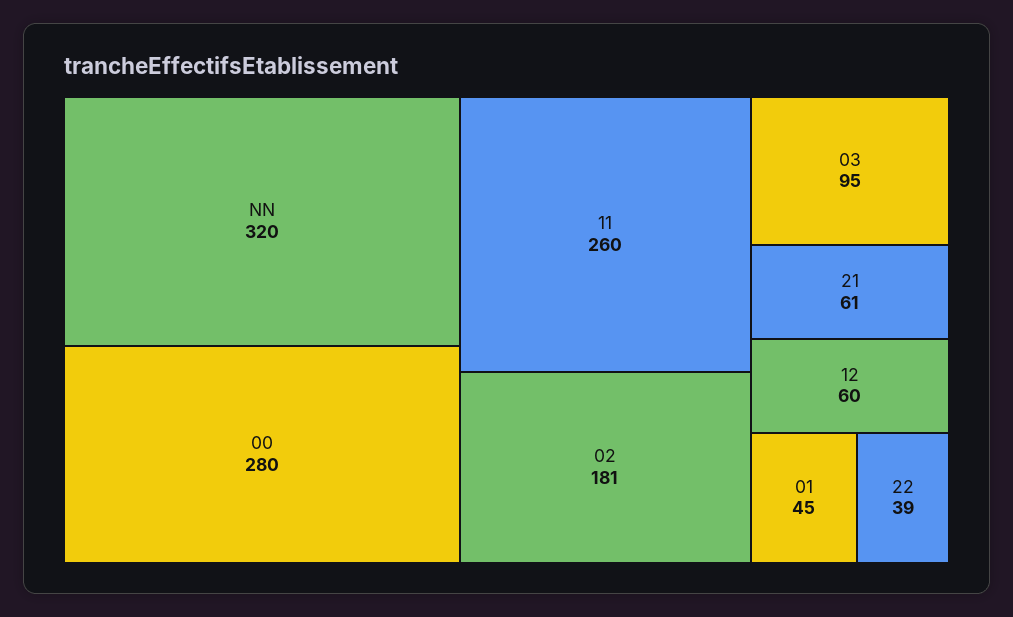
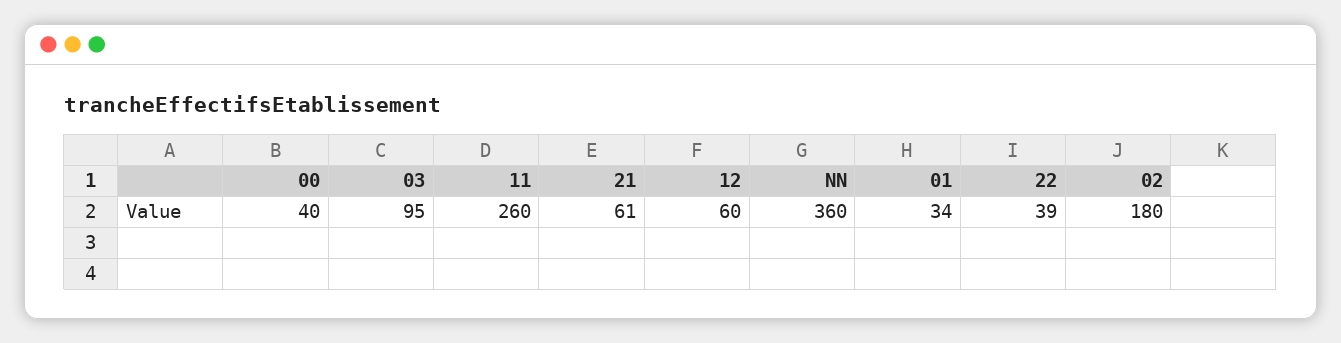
  {
-   "NN": 320,
+   "NN": 360,
-   "00": 280,
+   "00": 40,
    "11": 260,
-   "02": 181,
+   "02": 180,
    "03": 95,
    "21": 61,
    "12": 60,
-   "01": 45,
+   "01": 34,
    "22": 39
  }

